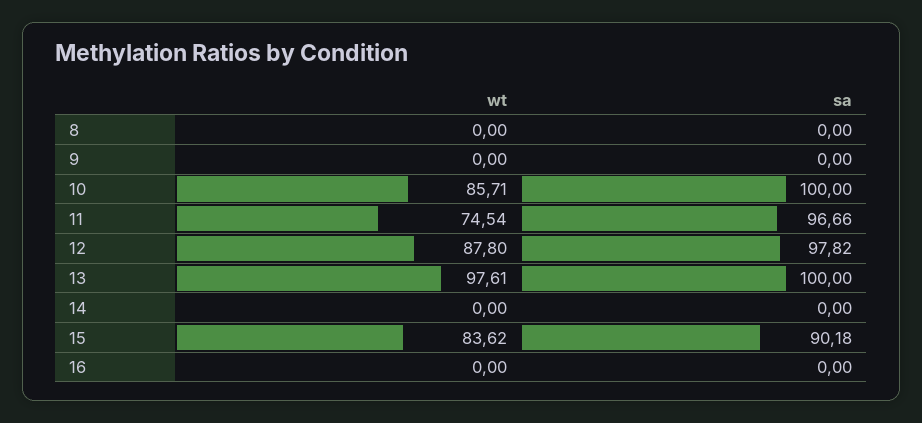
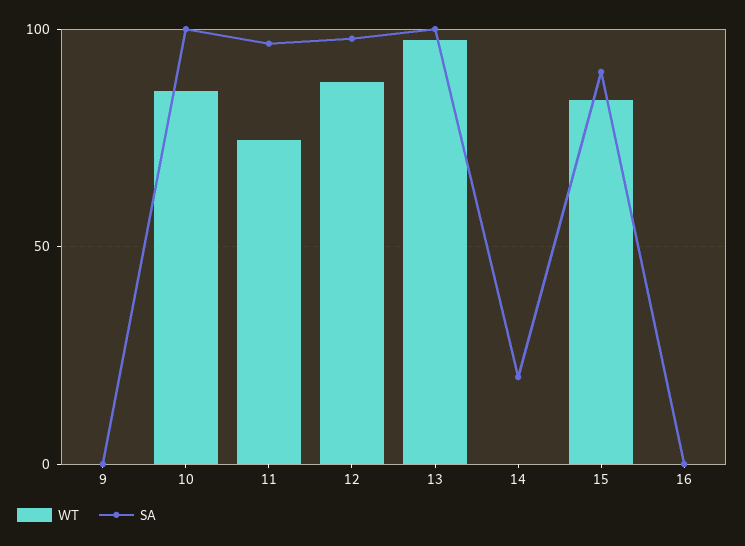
  {
    "wt": {
-     "8": 0,
      "9": 0,
      "10": 85.71,
      "11": 74.54,
      "12": 87.8,
      "13": 97.61,
      "14": 0,
      "15": 83.62,
      "16": 0
    },
    "sa": {
-     "8": 0,
      "9": 0,
      "10": 100,
      "11": 96.66,
      "12": 97.82,
      "13": 100,
-     "14": 0,
+     "14": 20,
      "15": 90.18,
      "16": 0
    }
  }

